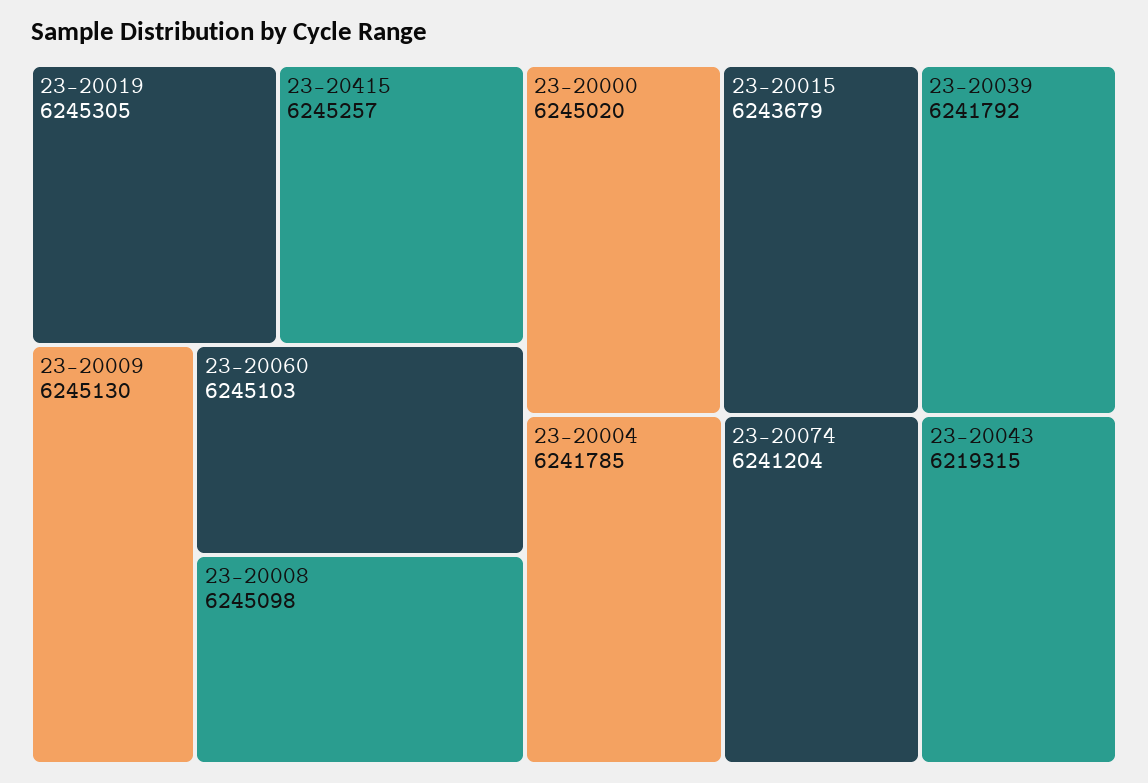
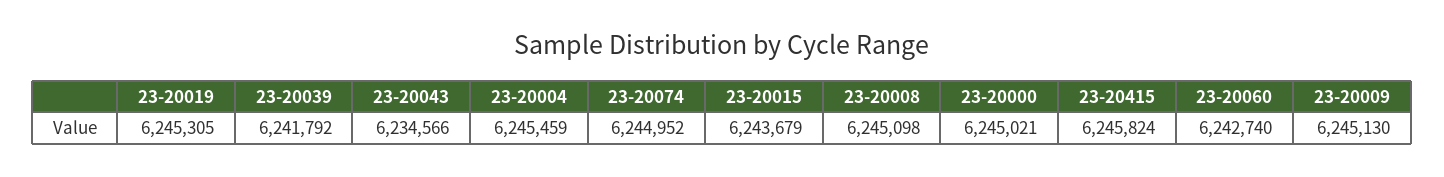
  {
    "23-20019": 6245305,
-   "23-20415": 6245257,
+   "23-20415": 6245824,
    "23-20009": 6245130,
-   "23-20060": 6245103,
+   "23-20060": 6242740,
    "23-20008": 6245098,
-   "23-20000": 6245020,
+   "23-20000": 6245021,
    "23-20015": 6243679,
    "23-20039": 6241792,
-   "23-20004": 6241785,
+   "23-20004": 6245459,
-   "23-20074": 6241204,
+   "23-20074": 6244952,
-   "23-20043": 6219315
+   "23-20043": 6234566
  }

